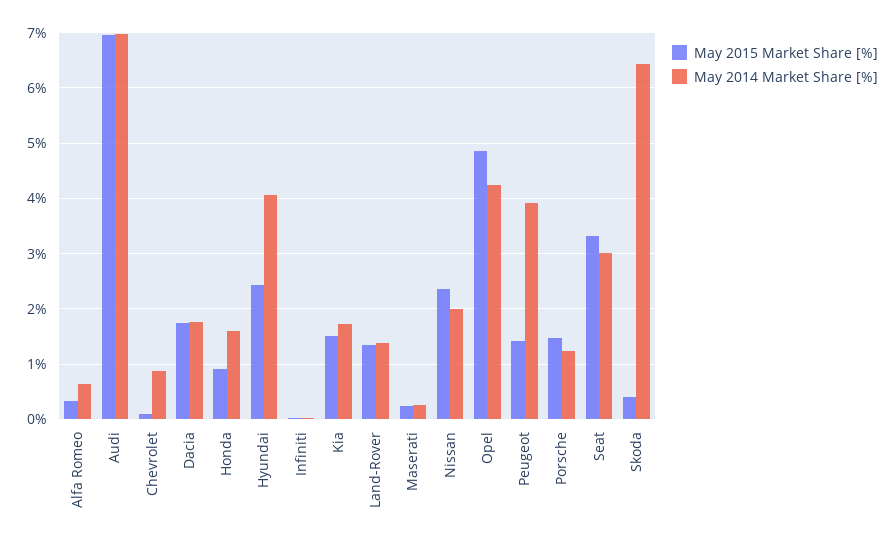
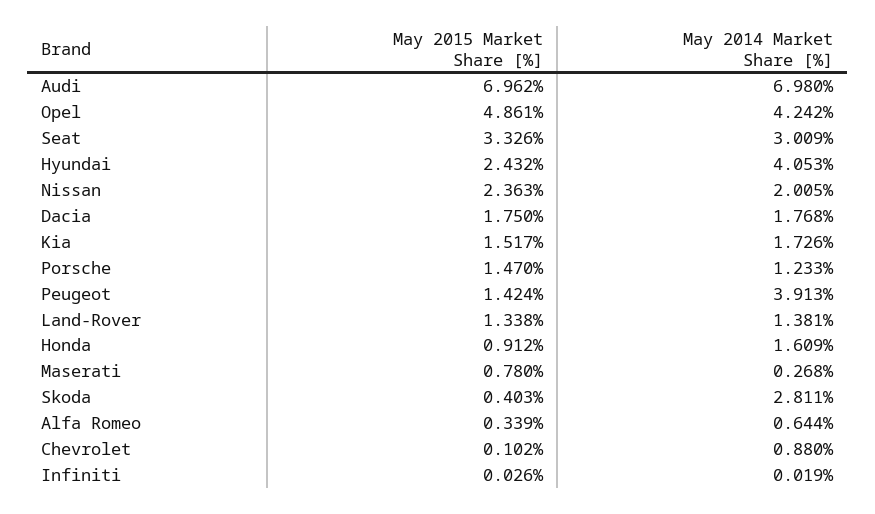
  {
    "May 2015 Market Share [%]": {
      "Alfa Romeo": 0.339,
      "Audi": 6.962,
      "Chevrolet": 0.102,
      "Dacia": 1.75,
      "Honda": 0.912,
      "Hyundai": 2.432,
      "Infiniti": 0.026,
      "Kia": 1.517,
      "Land-Rover": 1.338,
-     "Maserati": 0.2,
+     "Maserati": 0.78,
      "Nissan": 2.363,
      "Opel": 4.861,
      "Peugeot": 1.424,
      "Porsche": 1.47,
      "Seat": 3.326,
      "Skoda": 0.403
    },
    "May 2014 Market Share [%]": {
      "Alfa Romeo": 0.644,
      "Audi": 6.98,
      "Chevrolet": 0.88,
      "Dacia": 1.768,
      "Honda": 1.609,
      "Hyundai": 4.053,
      "Infiniti": 0.019,
      "Kia": 1.726,
      "Land-Rover": 1.381,
      "Maserati": 0.268,
      "Nissan": 2.005,
      "Opel": 4.242,
      "Peugeot": 3.913,
      "Porsche": 1.233,
      "Seat": 3.009,
-     "Skoda": 6.4
+     "Skoda": 2.811
    }
  }

